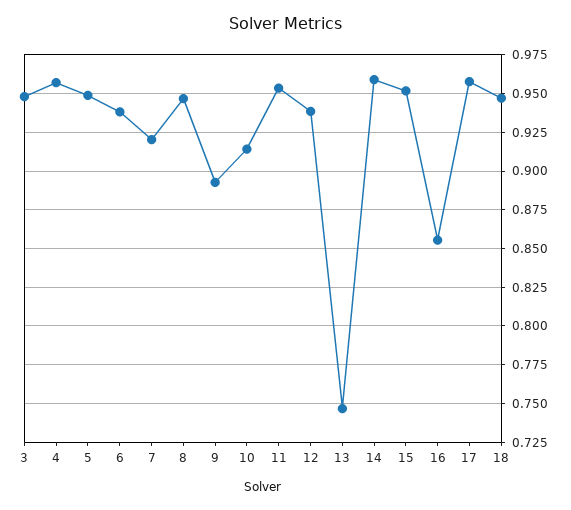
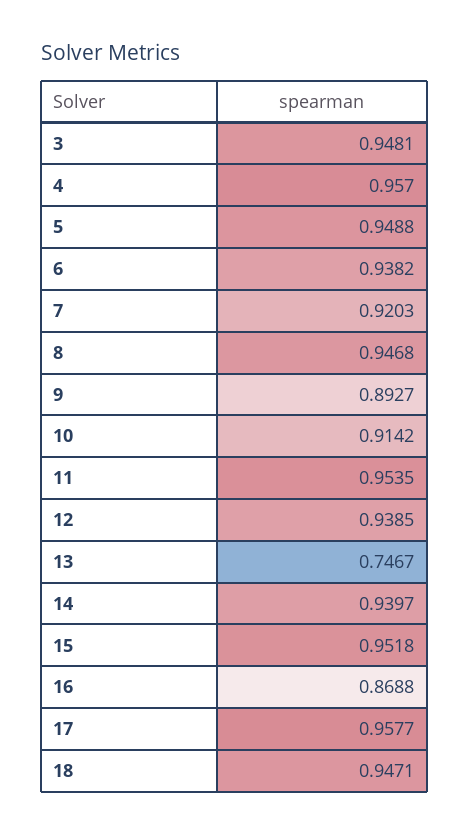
  {
    "3": 0.9481,
    "4": 0.957,
    "5": 0.9488,
    "6": 0.9382,
    "7": 0.9203,
    "8": 0.9468,
    "9": 0.8927,
    "10": 0.9142,
    "11": 0.9535,
    "12": 0.9385,
    "13": 0.7467,
-   "14": 0.96,
+   "14": 0.9397,
    "15": 0.9518,
-   "16": 0.855,
+   "16": 0.8688,
    "17": 0.9577,
    "18": 0.9471
  }

